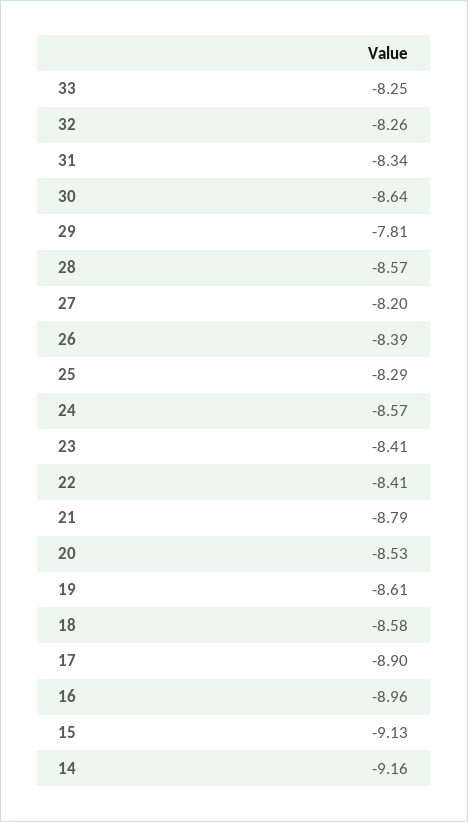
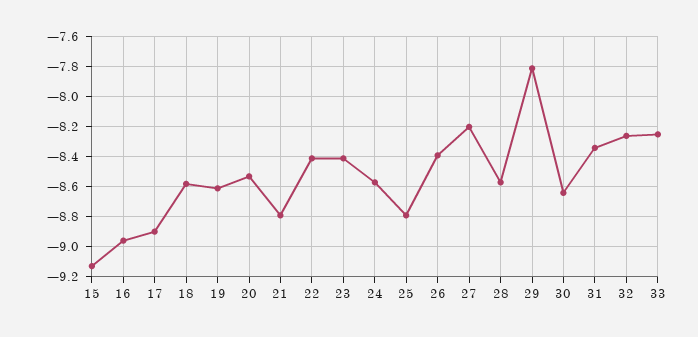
  {
    "33": -8.25,
    "32": -8.26,
    "31": -8.34,
    "30": -8.64,
    "29": -7.81,
    "28": -8.57,
    "27": -8.2,
    "26": -8.39,
-   "25": -8.29,
+   "25": -8.8,
    "24": -8.57,
    "23": -8.41,
    "22": -8.41,
    "21": -8.79,
    "20": -8.53,
    "19": -8.61,
    "18": -8.58,
    "17": -8.9,
    "16": -8.96,
-   "15": -9.13,
+   "15": -9.13
-   "14": -9.16
  }

